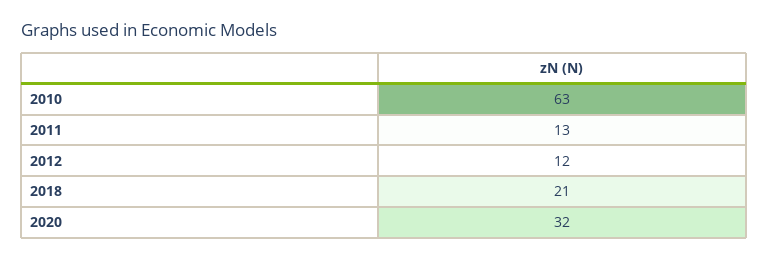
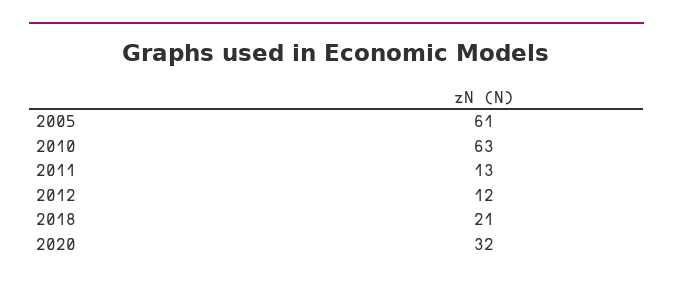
  {
    "2010": 63,
    "2011": 13,
    "2012": 12,
    "2018": 21,
-   "2020": 32
+   "2020": 32,
+   "2005": 61
  }

